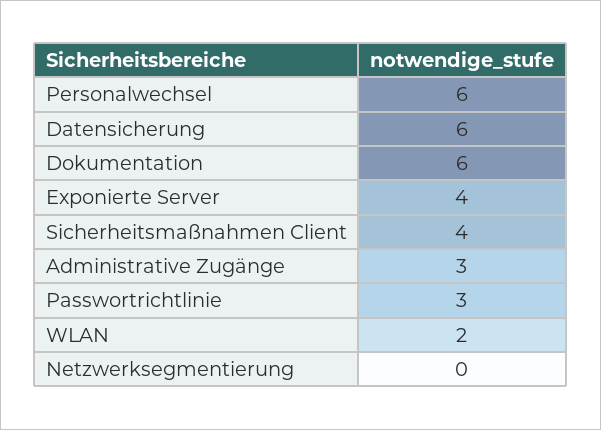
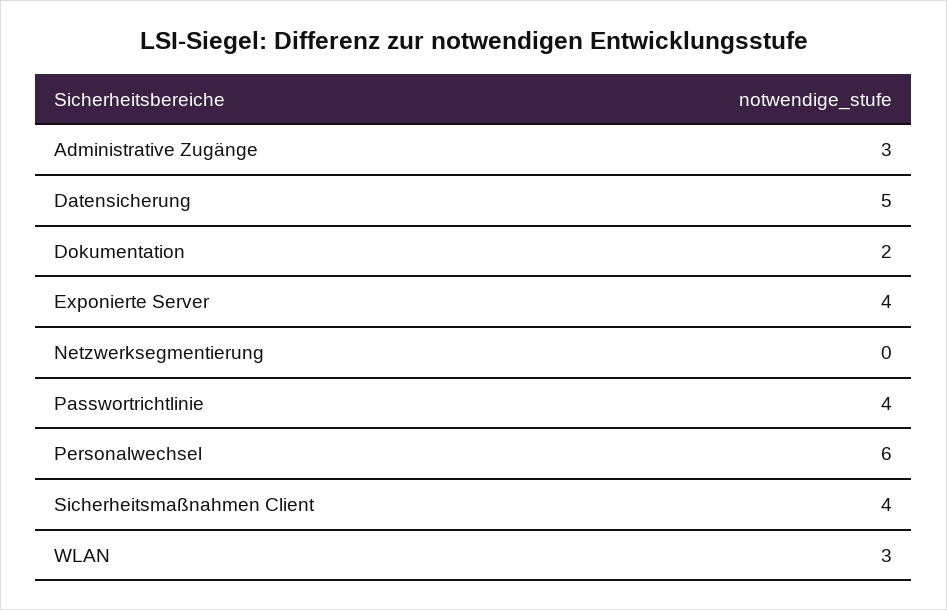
  {
    "Personalwechsel": 6,
-   "Datensicherung": 6,
+   "Datensicherung": 5,
-   "Dokumentation": 6,
+   "Dokumentation": 2,
    "Exponierte Server": 4,
    "Sicherheitsmaßnahmen Client": 4,
    "Administrative Zugänge": 3,
-   "Passwortrichtlinie": 3,
+   "Passwortrichtlinie": 4,
-   "WLAN": 2,
+   "WLAN": 3,
    "Netzwerksegmentierung": 0
  }

